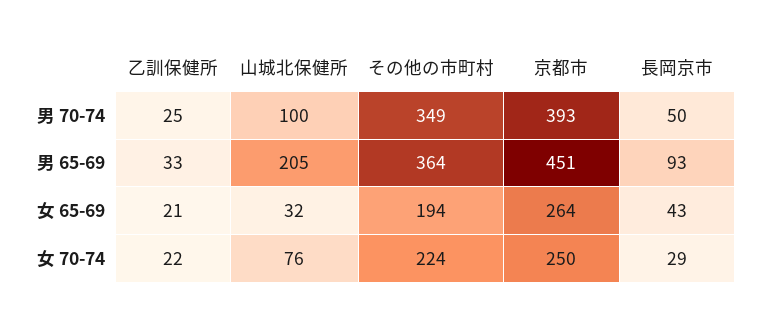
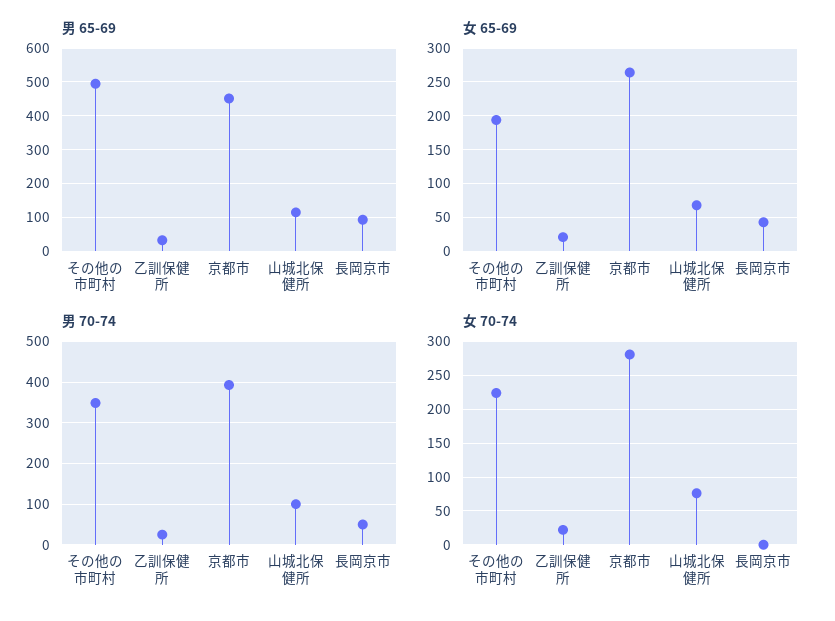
  {
    "男 70-74": {
      "乙訓保健所": 25,
      "山城北保健所": 100,
      "その他の市町村": 349,
      "京都市": 393,
      "長岡京市": 50
    },
    "男 65-69": {
      "乙訓保健所": 33,
-     "山城北保健所": 205,
+     "山城北保健所": 120,
-     "その他の市町村": 364,
+     "その他の市町村": 500,
      "京都市": 451,
      "長岡京市": 93
    },
    "女 65-69": {
      "乙訓保健所": 21,
-     "山城北保健所": 32,
+     "山城北保健所": 70,
      "その他の市町村": 194,
      "京都市": 264,
      "長岡京市": 43
    },
    "女 70-74": {
      "乙訓保健所": 22,
      "山城北保健所": 76,
      "その他の市町村": 224,
-     "京都市": 250,
+     "京都市": 280,
-     "長岡京市": 29
+     "長岡京市": 0
    }
  }

